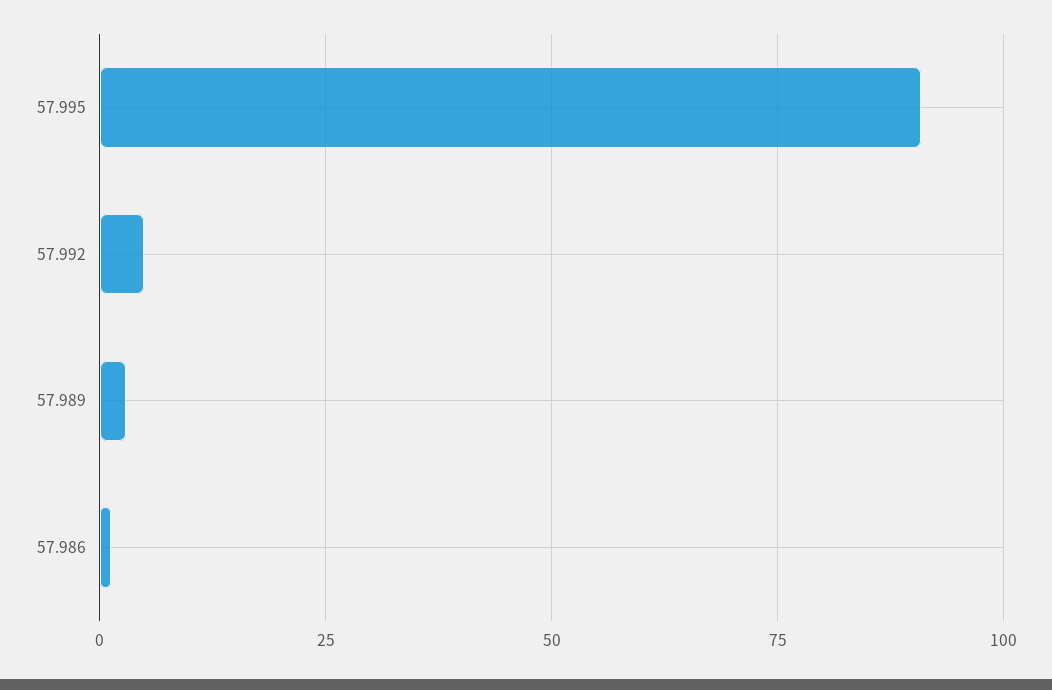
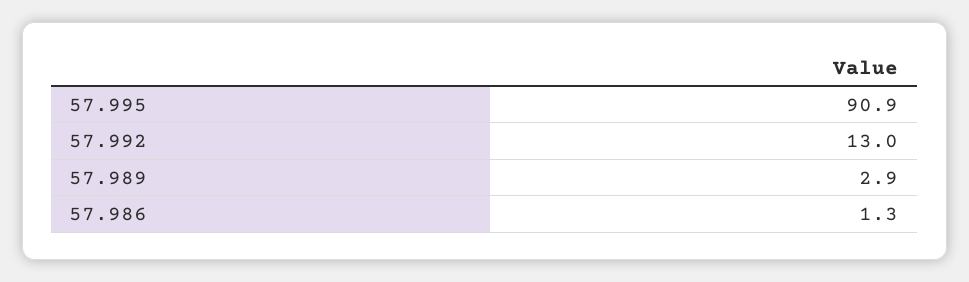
  {
    "57.995": 90.9,
-   "57.992": 5,
+   "57.992": 13,
    "57.989": 2.9,
    "57.986": 1.3
  }

